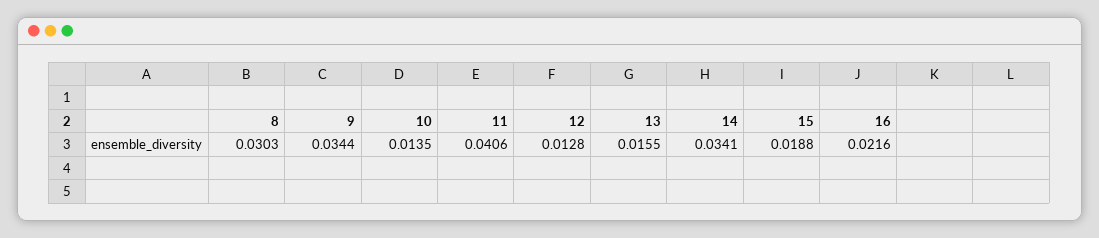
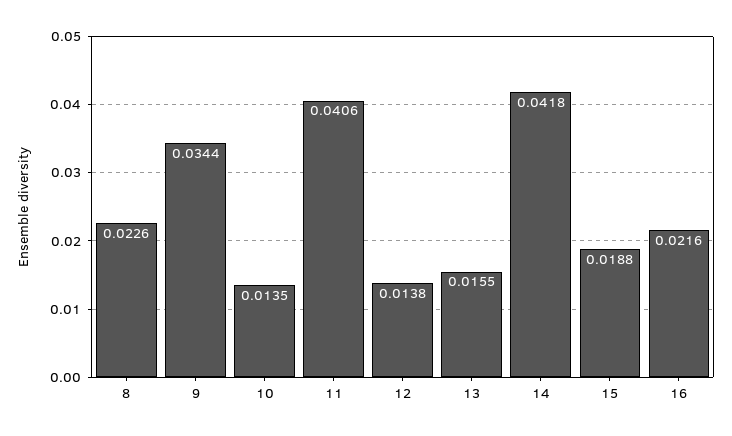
  {
-   "8": 0.0303,
+   "8": 0.0226,
    "9": 0.0344,
    "10": 0.0135,
    "11": 0.0406,
-   "12": 0.0128,
+   "12": 0.0138,
    "13": 0.0155,
-   "14": 0.0341,
+   "14": 0.0418,
    "15": 0.0188,
    "16": 0.0216
  }

